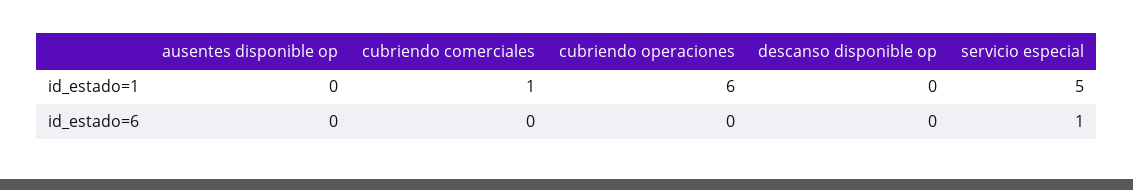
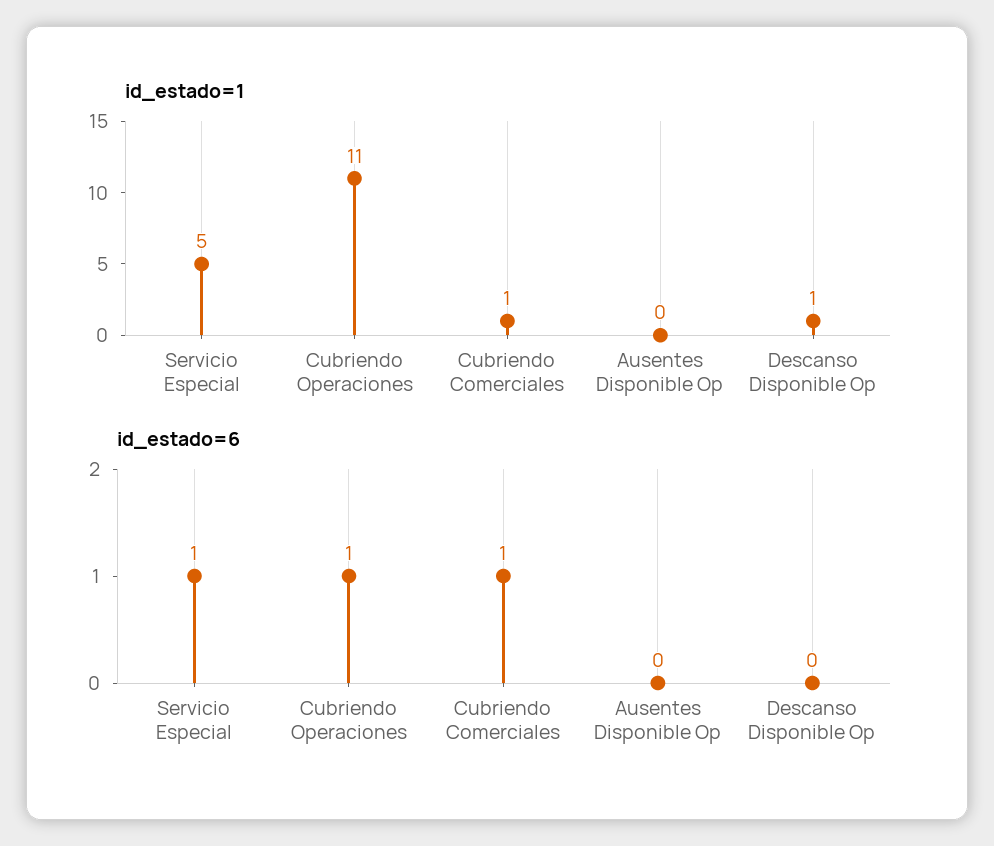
  {
    "id_estado=1": {
      "ausentes disponible op": 0,
      "cubriendo comerciales": 1,
-     "cubriendo operaciones": 6,
+     "cubriendo operaciones": 11,
-     "descanso disponible op": 0,
+     "descanso disponible op": 1,
      "servicio especial": 5
    },
    "id_estado=6": {
      "ausentes disponible op": 0,
-     "cubriendo comerciales": 0,
+     "cubriendo comerciales": 1,
-     "cubriendo operaciones": 0,
+     "cubriendo operaciones": 1,
      "descanso disponible op": 0,
      "servicio especial": 1
    }
  }

